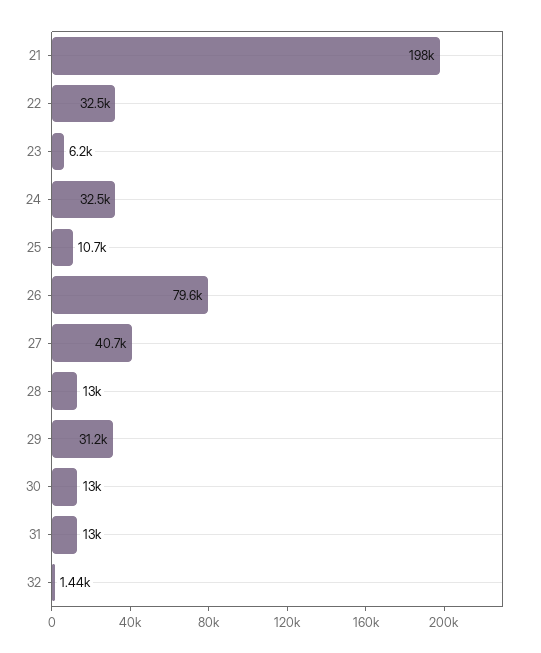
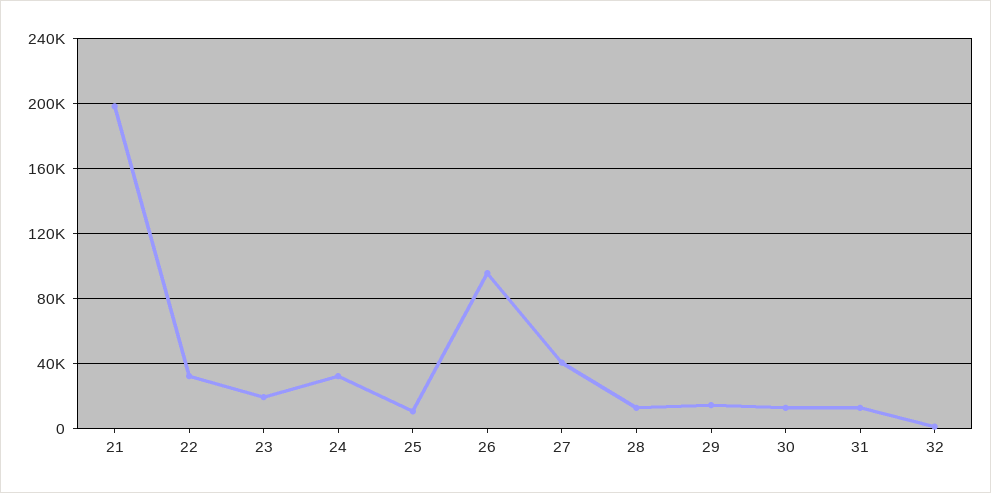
  {
    "21": 198000,
    "22": 32500,
-   "23": 6200,
+   "23": 20000,
    "24": 32500,
    "25": 10700,
-   "26": 79600,
+   "26": 95000,
    "27": 40700,
    "28": 13000,
-   "29": 31200,
+   "29": 15000,
    "30": 13000,
    "31": 13000,
    "32": 1440
  }

